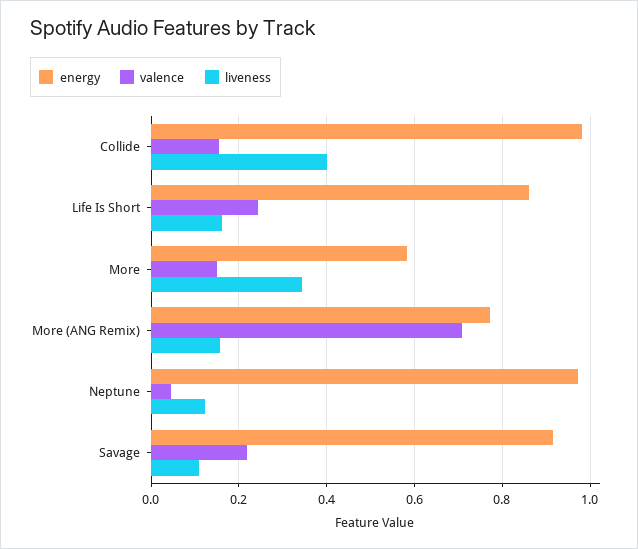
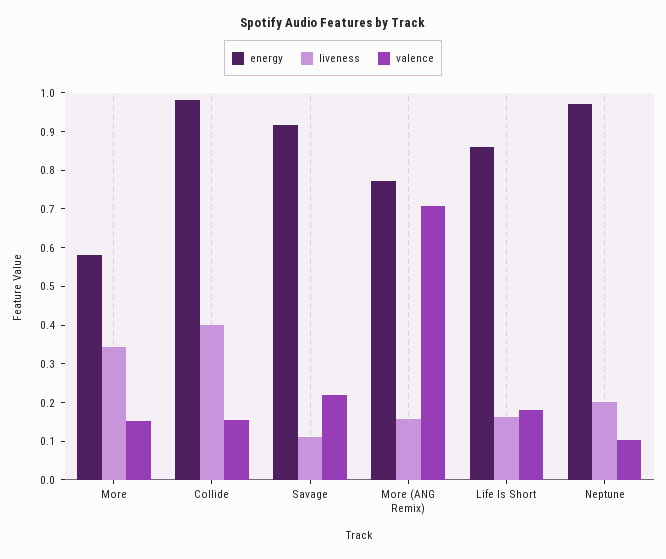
  {
    "energy": {
      "Collide": 0.98,
      "Life Is Short": 0.86,
      "More": 0.58,
      "More (ANG Remix)": 0.78,
      "Neptune": 0.98,
      "Savage": 0.92
    },
    "valence": {
      "Collide": 0.16,
-     "Life Is Short": 0.24,
+     "Life Is Short": 0.175,
      "More": 0.16,
      "More (ANG Remix)": 0.7,
-     "Neptune": 0.04,
+     "Neptune": 0.1,
      "Savage": 0.22
    },
    "liveness": {
      "Collide": 0.4,
      "Life Is Short": 0.16,
      "More": 0.34,
      "More (ANG Remix)": 0.16,
-     "Neptune": 0.12,
+     "Neptune": 0.2,
      "Savage": 0.12
    }
  }

